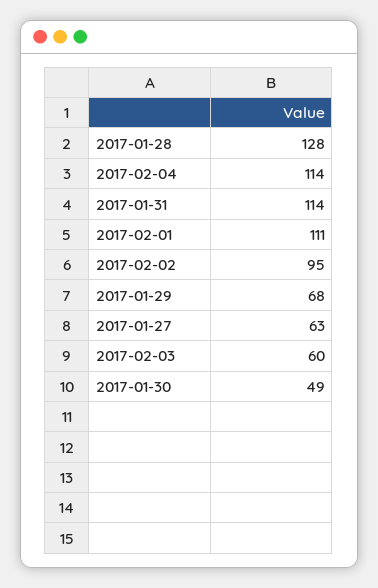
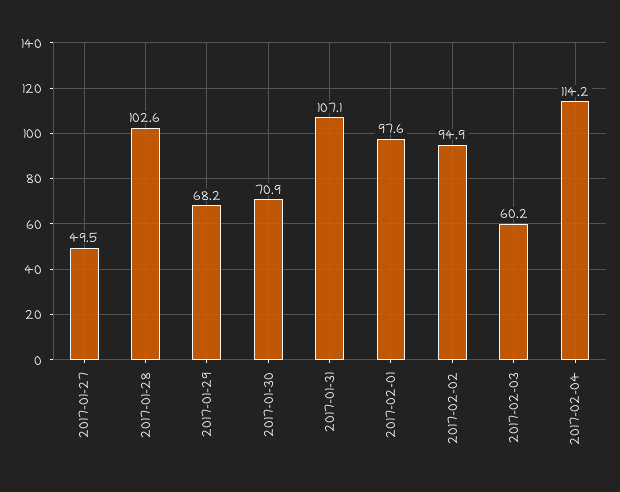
  {
-   "2017-01-28": 128,
+   "2017-01-28": 102.6,
    "2017-02-04": 114.2,
-   "2017-01-31": 114,
+   "2017-01-31": 107.1,
-   "2017-02-01": 111,
+   "2017-02-01": 97.6,
    "2017-02-02": 94.9,
    "2017-01-29": 68.2,
-   "2017-01-27": 63,
+   "2017-01-27": 49.5,
    "2017-02-03": 60.2,
-   "2017-01-30": 49
+   "2017-01-30": 70.9
  }

